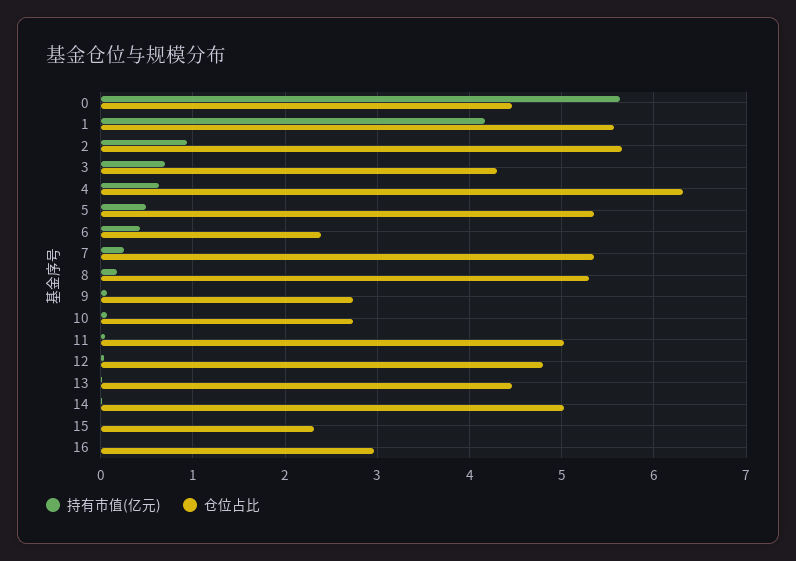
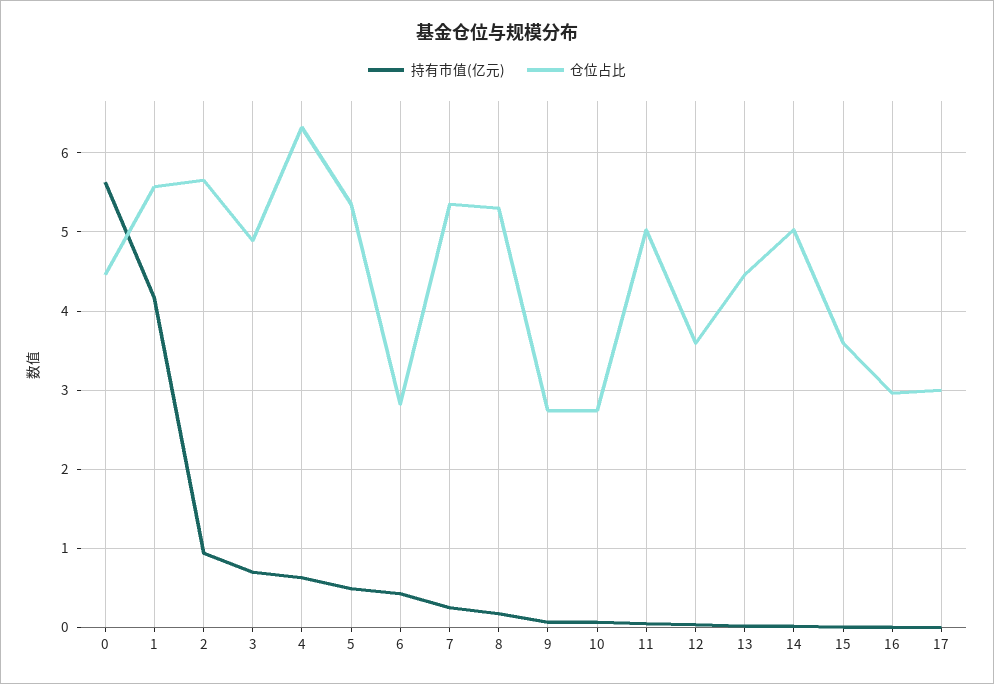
  {
    "持有市值(亿元)": {
      "0": 5.6,
      "1": 4.2,
      "2": 0.9,
      "3": 0.7,
      "4": 0.6,
      "5": 0.5,
      "6": 0.4,
      "7": 0.3,
      "8": 0.2,
      "9": 0.1,
      "10": 0.1,
      "11": 0,
      "12": 0,
      "13": 0,
      "14": 0,
      "15": 0,
-     "16": 0
+     "16": 0,
+     "17": 0
    },
    "仓位占比": {
      "0": 4.5,
      "1": 5.6,
      "2": 5.7,
-     "3": 4.3,
+     "3": 4.9,
      "4": 6.3,
      "5": 5.4,
-     "6": 2.4,
+     "6": 2.8,
      "7": 5.4,
      "8": 5.3,
      "9": 2.7,
      "10": 2.7,
      "11": 5,
-     "12": 4.8,
+     "12": 3.6,
      "13": 4.5,
      "14": 5,
-     "15": 2.3,
+     "15": 3.6,
-     "16": 3
+     "16": 3,
+     "17": 3
    }
  }

